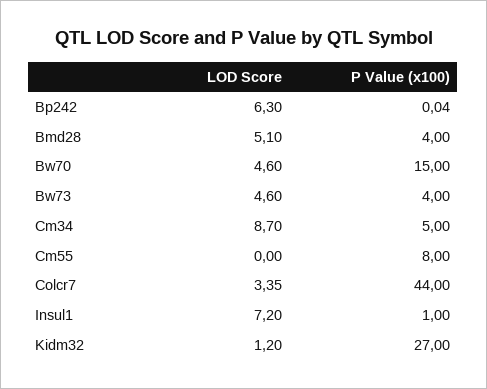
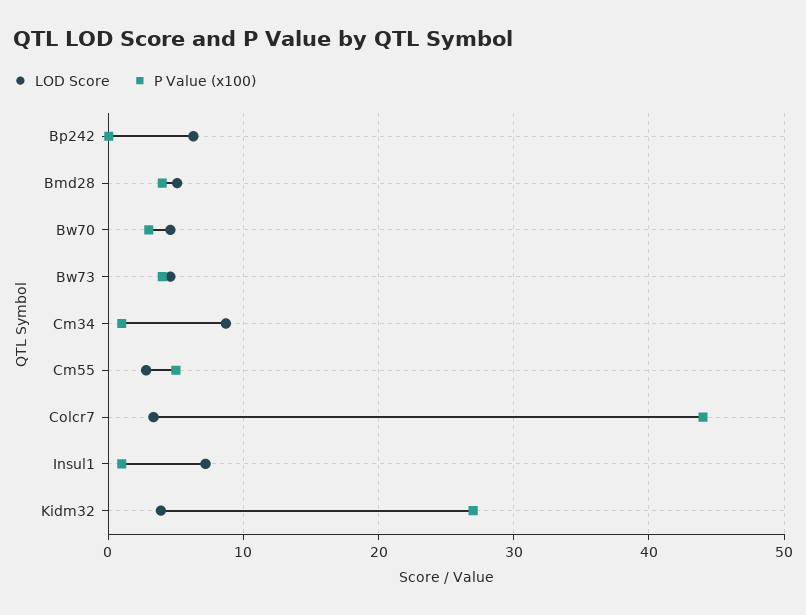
  {
    "LOD Score": {
      "Bp242": 6.3,
      "Bmd28": 5.1,
      "Bw70": 4.6,
      "Bw73": 4.6,
      "Cm34": 8.7,
-     "Cm55": 0,
+     "Cm55": 3,
      "Colcr7": 3.35,
      "Insul1": 7.2,
-     "Kidm32": 1.2
+     "Kidm32": 4
    },
    "P Value (x100)": {
      "Bp242": 0.04,
      "Bmd28": 4,
-     "Bw70": 15,
+     "Bw70": 3,
      "Bw73": 4,
-     "Cm34": 5,
+     "Cm34": 1,
-     "Cm55": 8,
+     "Cm55": 5,
      "Colcr7": 44,
      "Insul1": 1,
      "Kidm32": 27
    }
  }

